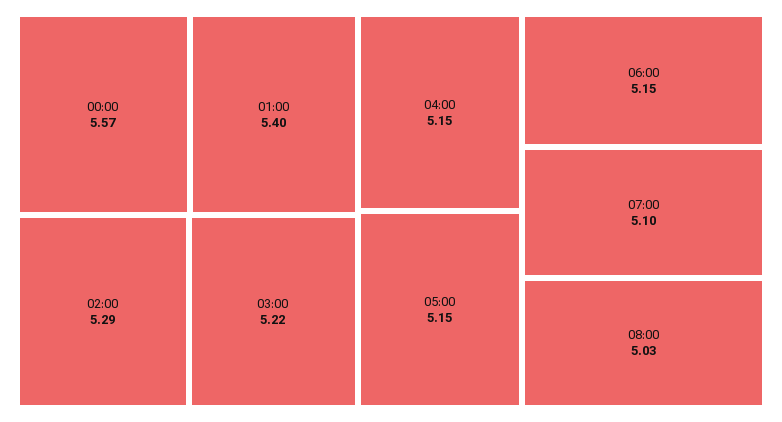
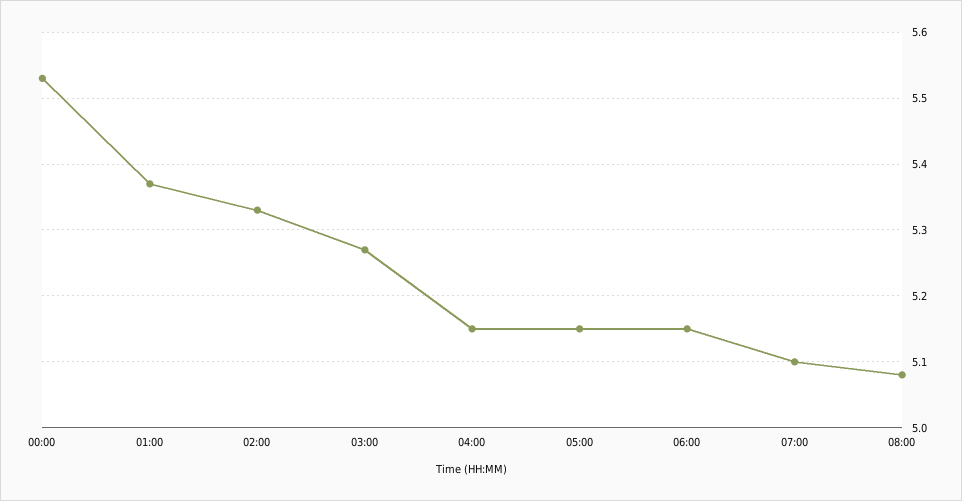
  {
-   "00:00": 5.57,
+   "00:00": 5.53,
-   "01:00": 5.4,
+   "01:00": 5.37,
-   "02:00": 5.29,
+   "02:00": 5.33,
-   "03:00": 5.22,
+   "03:00": 5.27,
    "04:00": 5.15,
    "05:00": 5.15,
    "06:00": 5.15,
    "07:00": 5.1,
-   "08:00": 5.03
+   "08:00": 5.08
  }

